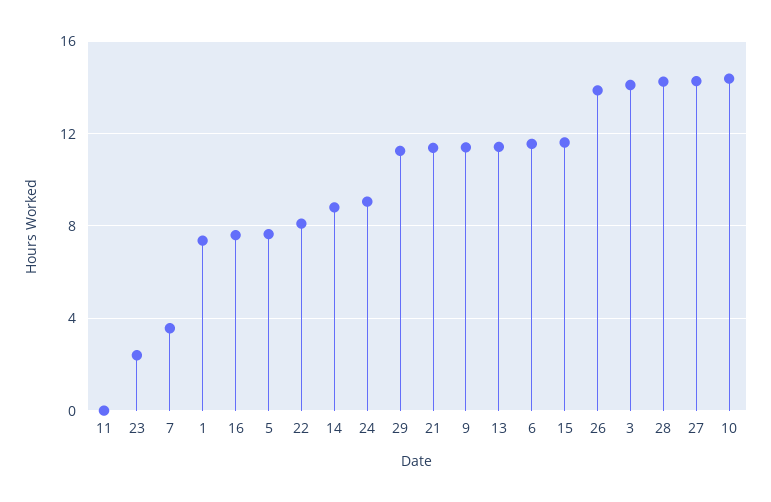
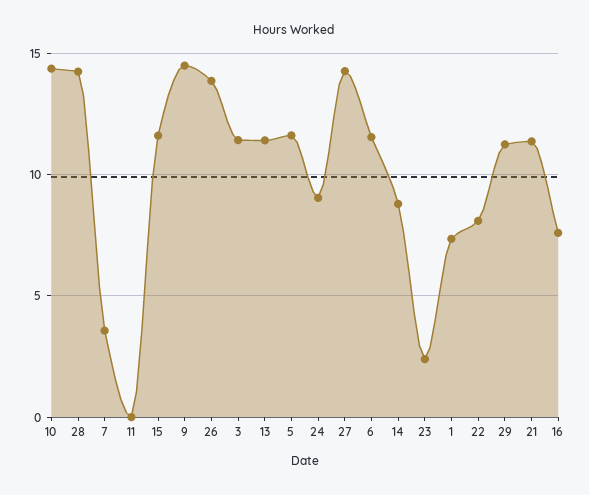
  {
    "11": 0,
    "23": 2.5,
    "7": 3.5,
    "1": 7.5,
    "16": 7.5,
-   "5": 7.5,
+   "5": 11.5,
    "22": 8,
    "14": 9,
    "24": 9,
    "29": 11.5,
    "21": 11.5,
-   "9": 11.5,
+   "9": 14.5,
    "13": 11.5,
    "6": 11.5,
    "15": 11.5,
    "26": 14,
-   "3": 14,
+   "3": 11.5,
    "28": 14.5,
    "27": 14.5,
    "10": 14.5
  }

